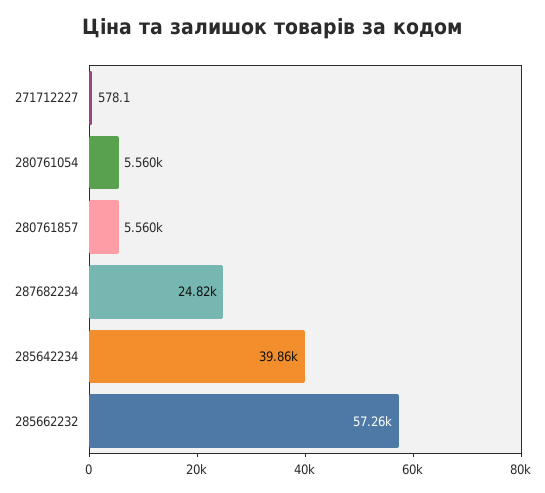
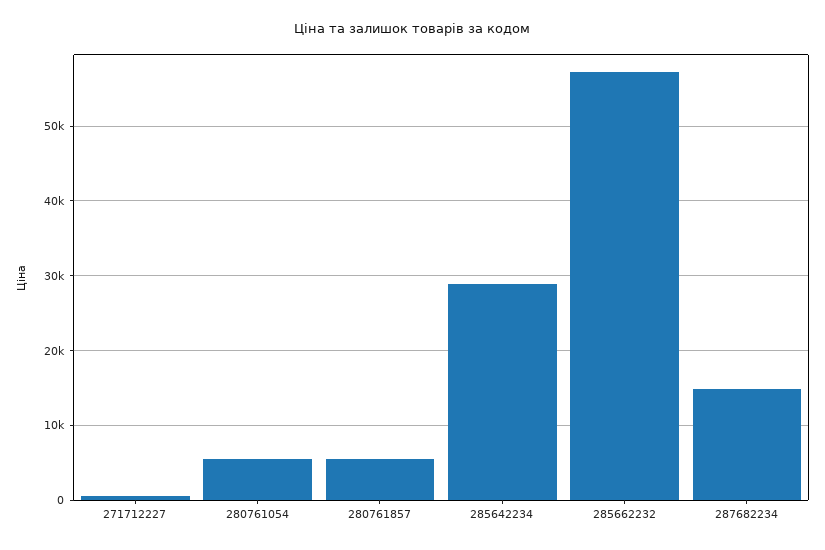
  {
    "271712227": 578.1,
    "280761054": 5560,
    "280761857": 5560,
-   "287682234": 24820,
+   "287682234": 15000,
-   "285642234": 39860,
+   "285642234": 29000,
    "285662232": 57260
  }

